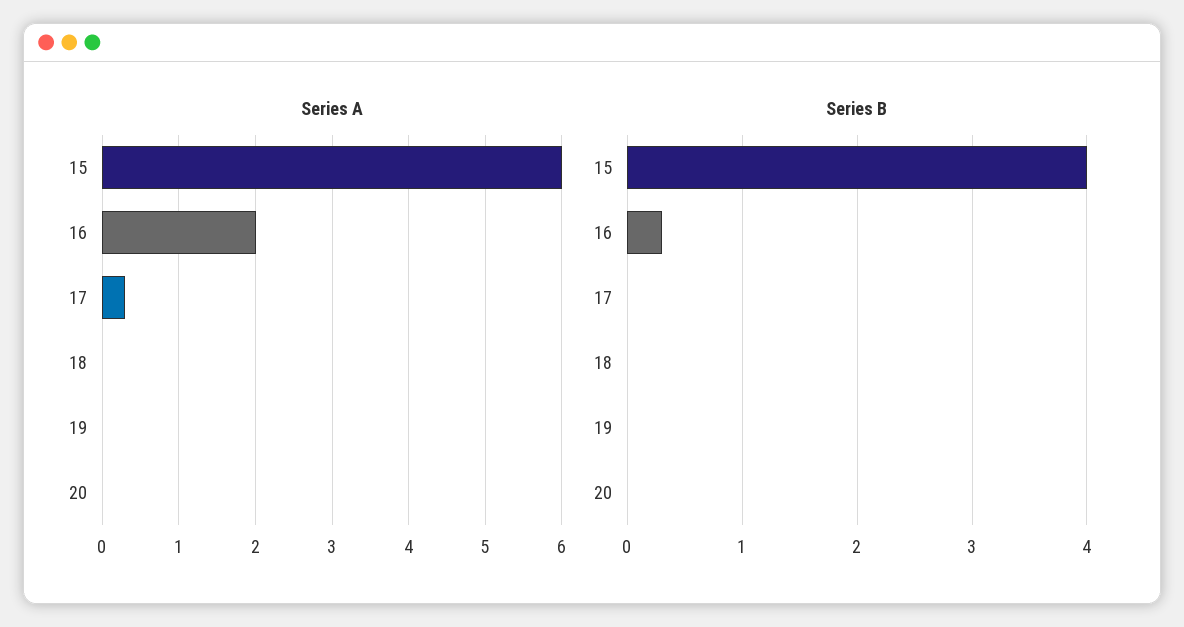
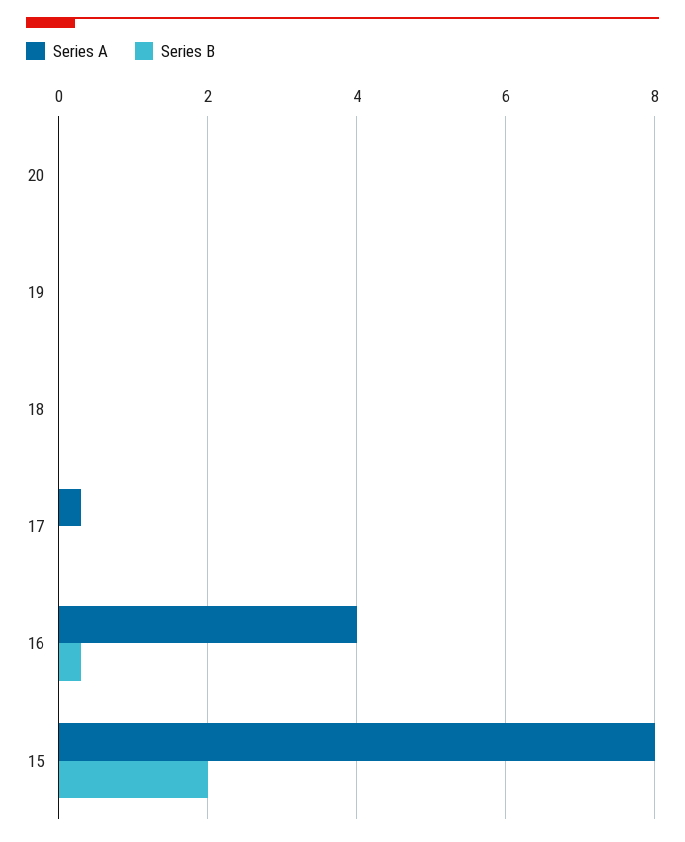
  {
    "Series A": {
-     "15": 6,
+     "15": 8,
-     "16": 2,
+     "16": 4,
      "17": 0.3,
      "18": 0,
      "19": 0,
      "20": 0
    },
    "Series B": {
-     "15": 4,
+     "15": 2,
      "16": 0.3,
      "17": 0,
      "18": 0,
      "19": 0,
      "20": 0
    }
  }

